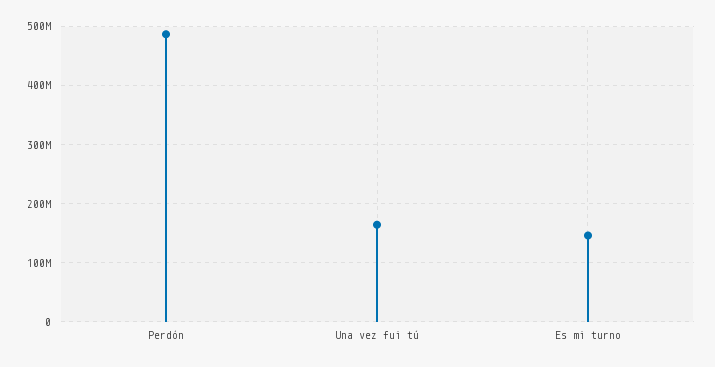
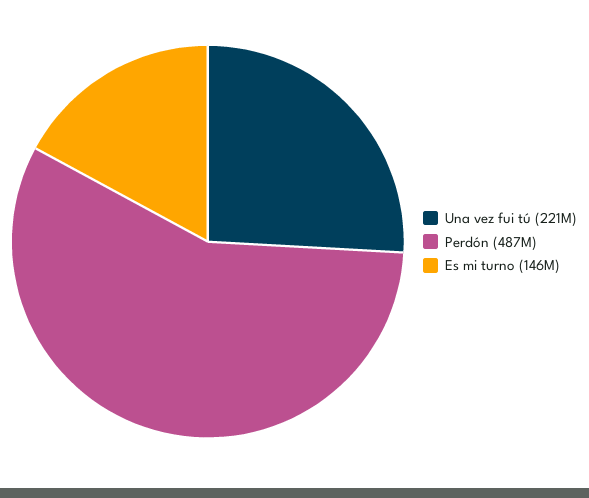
  {
    "Perdón": 487000000,
-   "Una vez fui tú": 160000000,
+   "Una vez fui tú": 221000000,
    "Es mi turno": 146000000
  }

